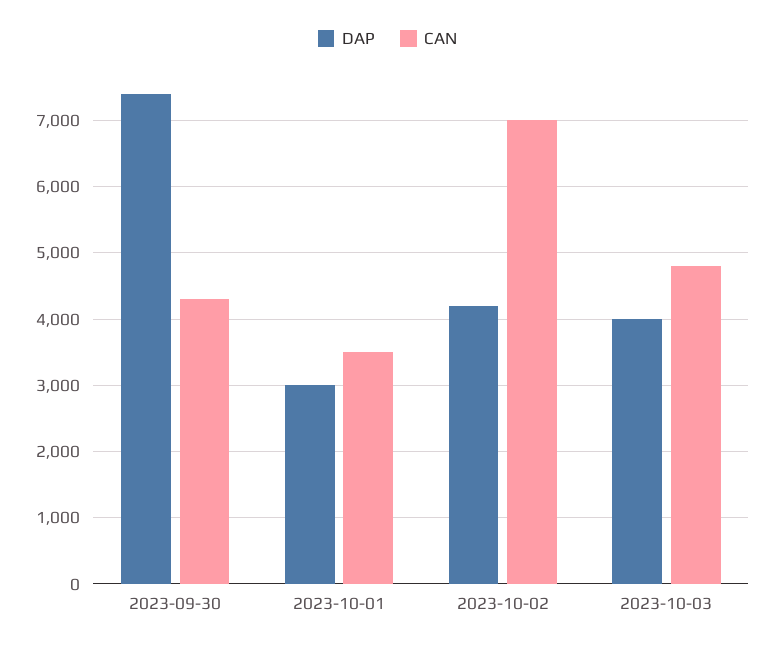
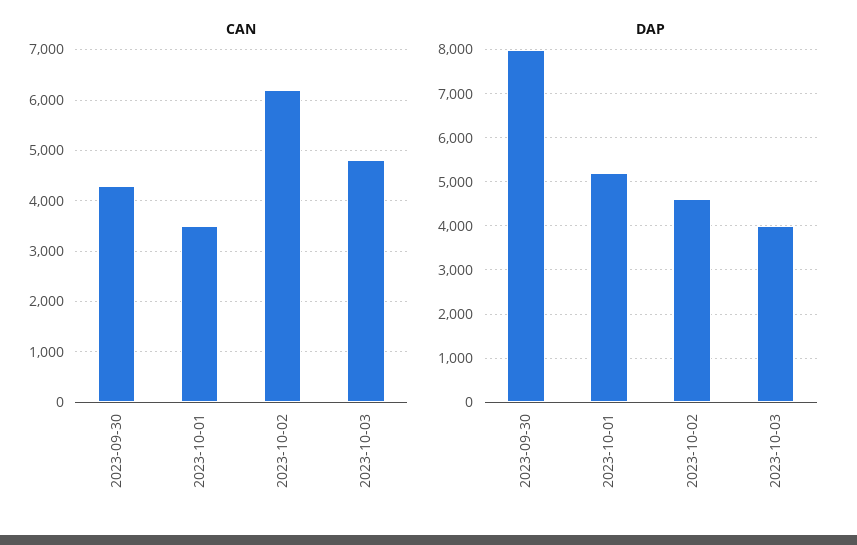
  {
    "DAP": {
-     "2023-09-30": 7400,
+     "2023-09-30": 8000,
-     "2023-10-01": 3000,
+     "2023-10-01": 5200,
-     "2023-10-02": 4200,
+     "2023-10-02": 4600,
      "2023-10-03": 4000
    },
    "CAN": {
      "2023-09-30": 4300,
      "2023-10-01": 3500,
-     "2023-10-02": 7000,
+     "2023-10-02": 6200,
      "2023-10-03": 4800
    }
  }

